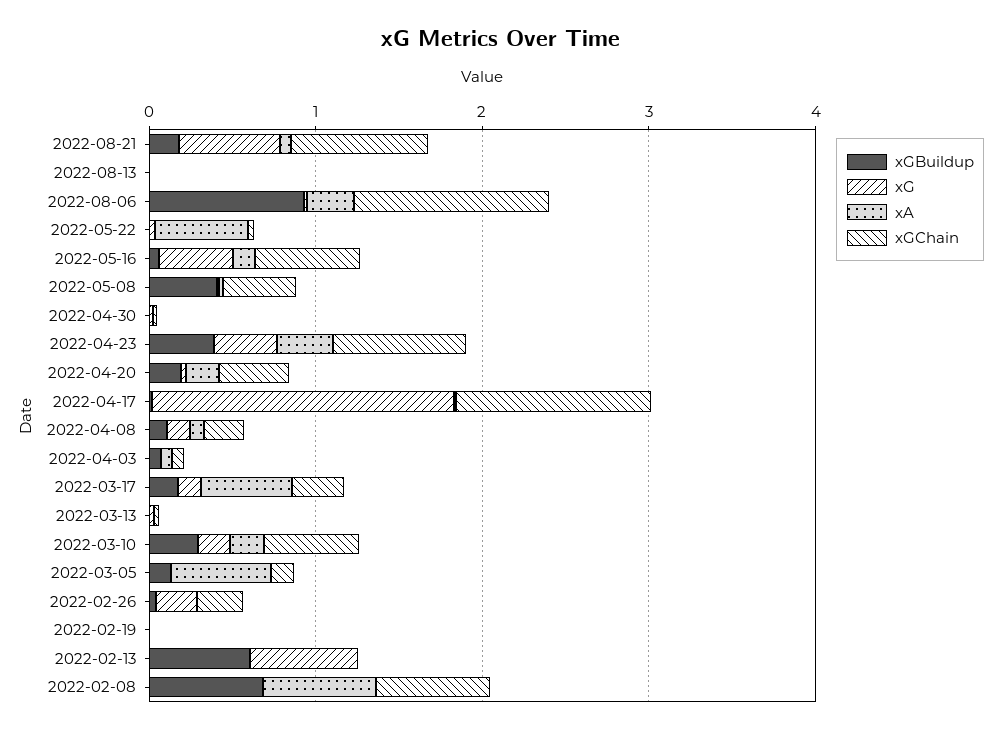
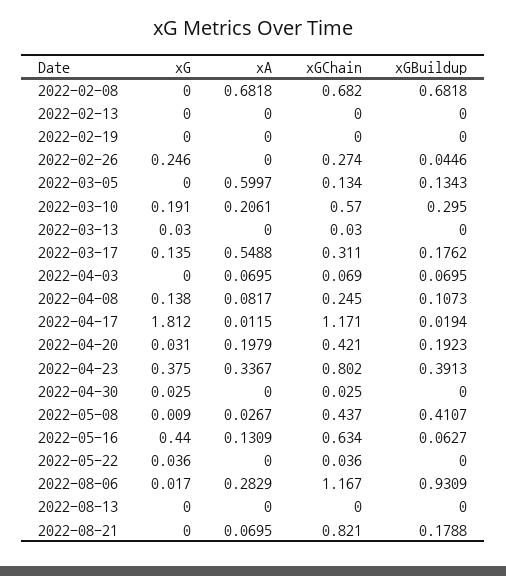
  {
    "xGBuildup": {
      "2022-08-21": 0.1788,
      "2022-08-13": 0,
      "2022-08-06": 0.9309,
      "2022-05-22": 0,
      "2022-05-16": 0.0627,
      "2022-05-08": 0.4107,
      "2022-04-30": 0,
      "2022-04-23": 0.3913,
      "2022-04-20": 0.1923,
      "2022-04-17": 0.0194,
      "2022-04-08": 0.1073,
      "2022-04-03": 0.0695,
      "2022-03-17": 0.1762,
      "2022-03-13": 0,
      "2022-03-10": 0.295,
      "2022-03-05": 0.1343,
      "2022-02-26": 0.0446,
      "2022-02-19": 0,
-     "2022-02-13": 0.6,
+     "2022-02-13": 0,
      "2022-02-08": 0.6818
    },
    "xG": {
-     "2022-08-21": 0.6,
+     "2022-08-21": 0,
      "2022-08-13": 0,
      "2022-08-06": 0.017,
      "2022-05-22": 0.036,
      "2022-05-16": 0.44,
      "2022-05-08": 0.009,
      "2022-04-30": 0.025,
      "2022-04-23": 0.375,
      "2022-04-20": 0.031,
      "2022-04-17": 1.812,
      "2022-04-08": 0.138,
      "2022-04-03": 0,
      "2022-03-17": 0.135,
      "2022-03-13": 0.03,
      "2022-03-10": 0.191,
      "2022-03-05": 0,
      "2022-02-26": 0.246,
      "2022-02-19": 0,
-     "2022-02-13": 0.6,
+     "2022-02-13": 0,
      "2022-02-08": 0
    },
    "xA": {
      "2022-08-21": 0.0695,
      "2022-08-13": 0,
      "2022-08-06": 0.2829,
-     "2022-05-22": 0.6,
+     "2022-05-22": 0,
      "2022-05-16": 0.1309,
      "2022-05-08": 0.0267,
      "2022-04-30": 0,
      "2022-04-23": 0.3367,
      "2022-04-20": 0.1979,
      "2022-04-17": 0.0115,
      "2022-04-08": 0.0817,
      "2022-04-03": 0.0695,
      "2022-03-17": 0.5488,
      "2022-03-13": 0,
      "2022-03-10": 0.2061,
      "2022-03-05": 0.5997,
      "2022-02-26": 0,
      "2022-02-19": 0,
      "2022-02-13": 0,
      "2022-02-08": 0.6818
    },
    "xGChain": {
      "2022-08-21": 0.821,
      "2022-08-13": 0,
      "2022-08-06": 1.167,
      "2022-05-22": 0.036,
      "2022-05-16": 0.634,
      "2022-05-08": 0.437,
      "2022-04-30": 0.025,
      "2022-04-23": 0.802,
      "2022-04-20": 0.421,
      "2022-04-17": 1.171,
      "2022-04-08": 0.245,
      "2022-04-03": 0.069,
      "2022-03-17": 0.311,
      "2022-03-13": 0.03,
      "2022-03-10": 0.57,
      "2022-03-05": 0.134,
      "2022-02-26": 0.274,
      "2022-02-19": 0,
      "2022-02-13": 0,
      "2022-02-08": 0.682
    }
  }

